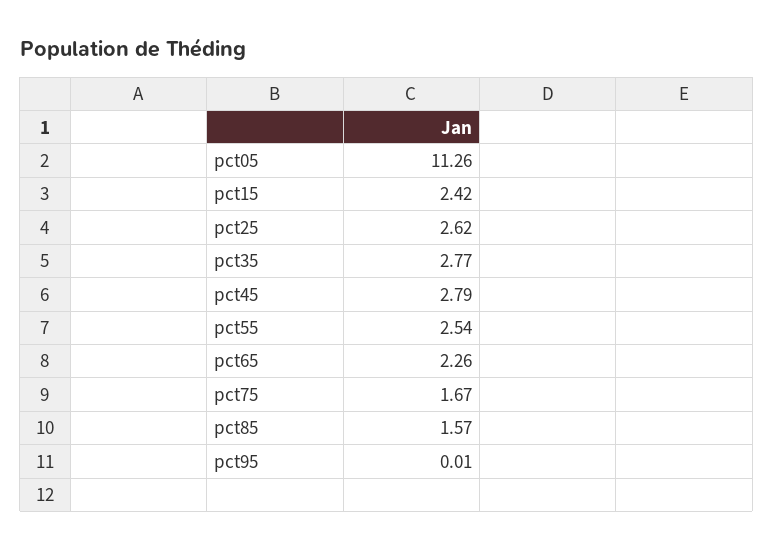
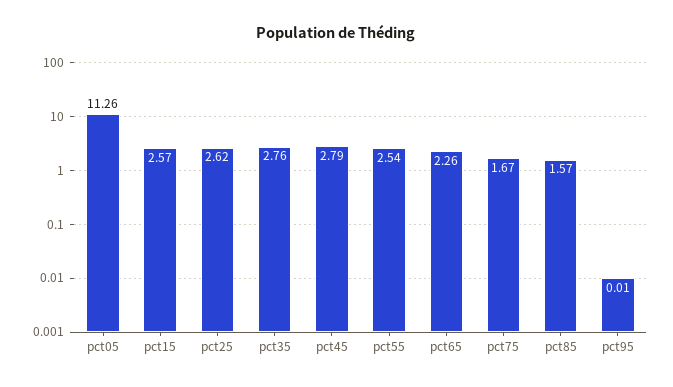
  {
    "pct05": 11.26,
-   "pct15": 2.42,
+   "pct15": 2.57,
    "pct25": 2.62,
-   "pct35": 2.77,
+   "pct35": 2.76,
    "pct45": 2.79,
    "pct55": 2.54,
    "pct65": 2.26,
    "pct75": 1.67,
    "pct85": 1.57,
    "pct95": 0.01
  }

